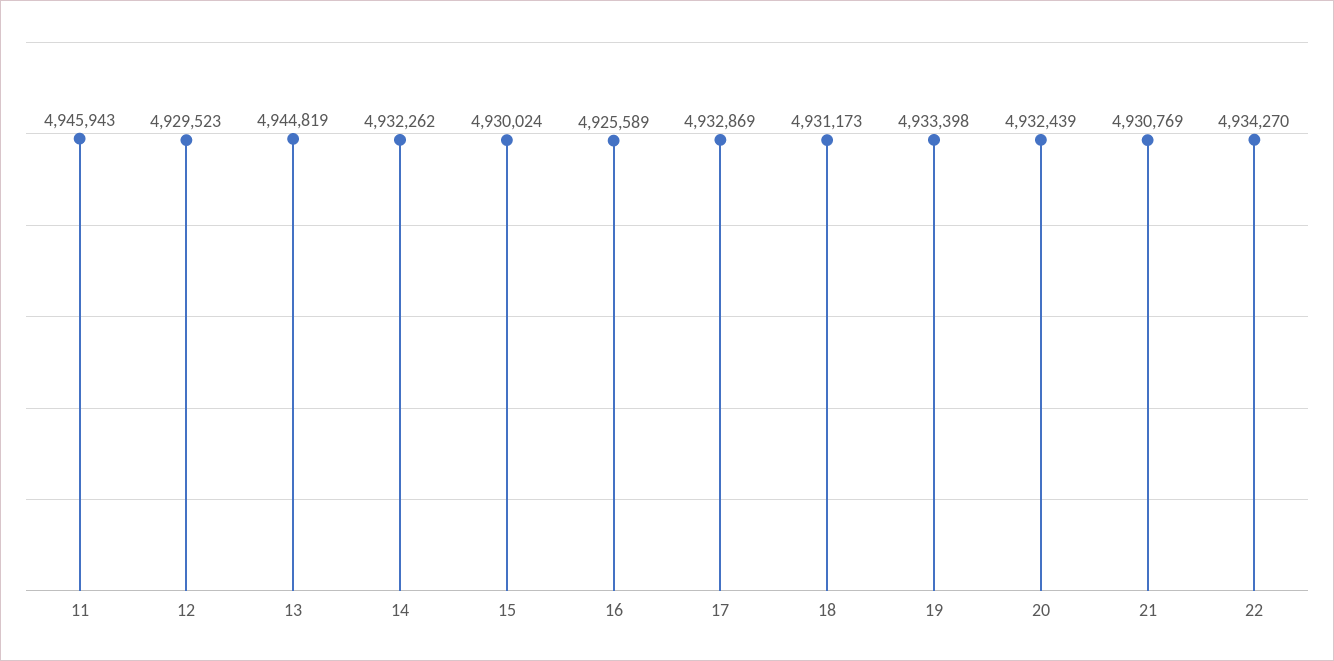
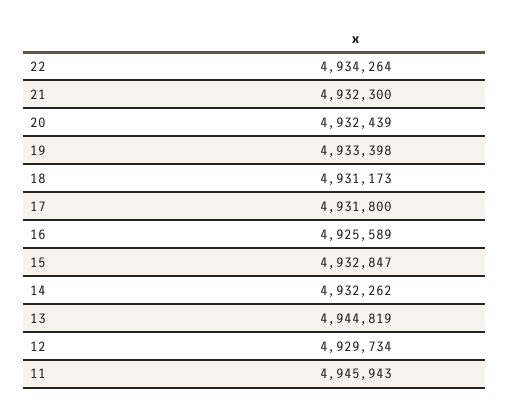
  {
    "11": 4945943,
-   "12": 4929523,
+   "12": 4929734,
    "13": 4944819,
    "14": 4932262,
-   "15": 4930024,
+   "15": 4932847,
    "16": 4925589,
-   "17": 4932869,
+   "17": 4931800,
    "18": 4931173,
    "19": 4933398,
    "20": 4932439,
-   "21": 4930769,
+   "21": 4932300,
-   "22": 4934270
+   "22": 4934264
  }

